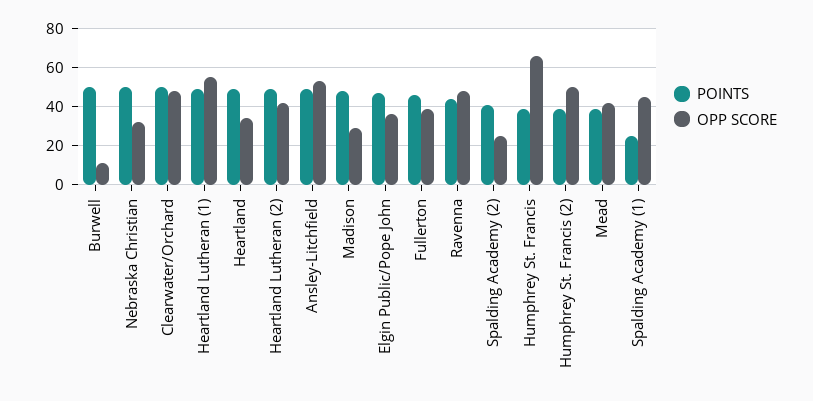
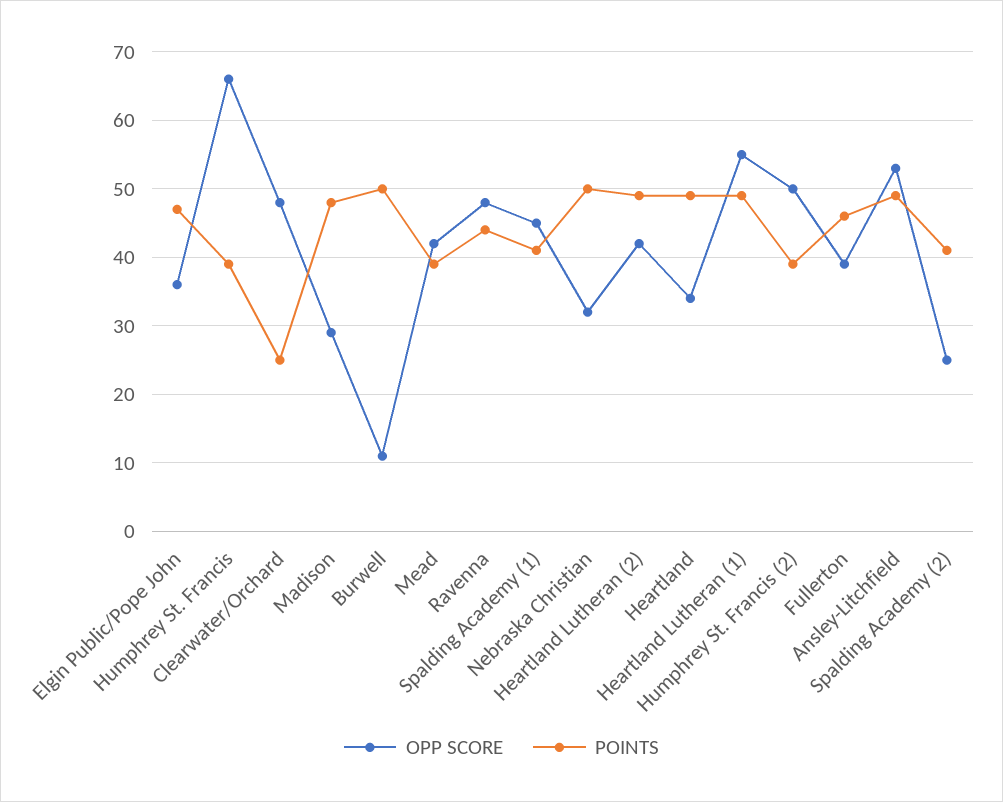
  {
    "POINTS": {
      "Burwell": 50,
      "Nebraska Christian": 50,
-     "Clearwater/Orchard": 50,
+     "Clearwater/Orchard": 25,
      "Heartland Lutheran (1)": 49,
      "Heartland": 49,
      "Heartland Lutheran (2)": 49,
      "Ansley-Litchfield": 49,
      "Madison": 48,
      "Elgin Public/Pope John": 47,
      "Fullerton": 46,
      "Ravenna": 44,
      "Spalding Academy (2)": 41,
      "Humphrey St. Francis": 39,
      "Humphrey St. Francis (2)": 39,
      "Mead": 39,
-     "Spalding Academy (1)": 25
+     "Spalding Academy (1)": 41
    },
    "OPP SCORE": {
      "Burwell": 11,
      "Nebraska Christian": 32,
      "Clearwater/Orchard": 48,
      "Heartland Lutheran (1)": 55,
      "Heartland": 34,
      "Heartland Lutheran (2)": 42,
      "Ansley-Litchfield": 53,
      "Madison": 29,
      "Elgin Public/Pope John": 36,
      "Fullerton": 39,
      "Ravenna": 48,
      "Spalding Academy (2)": 25,
      "Humphrey St. Francis": 66,
      "Humphrey St. Francis (2)": 50,
      "Mead": 42,
      "Spalding Academy (1)": 45
    }
  }

